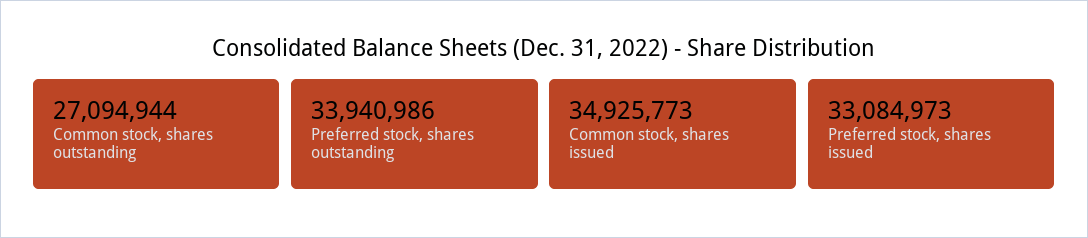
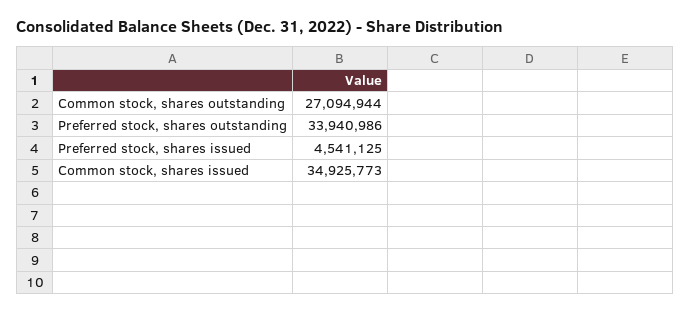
  {
    "Common stock, shares outstanding": 27094944,
    "Preferred stock, shares outstanding": 33940986,
    "Common stock, shares issued": 34925773,
-   "Preferred stock, shares issued": 33084973
+   "Preferred stock, shares issued": 4541125
  }

